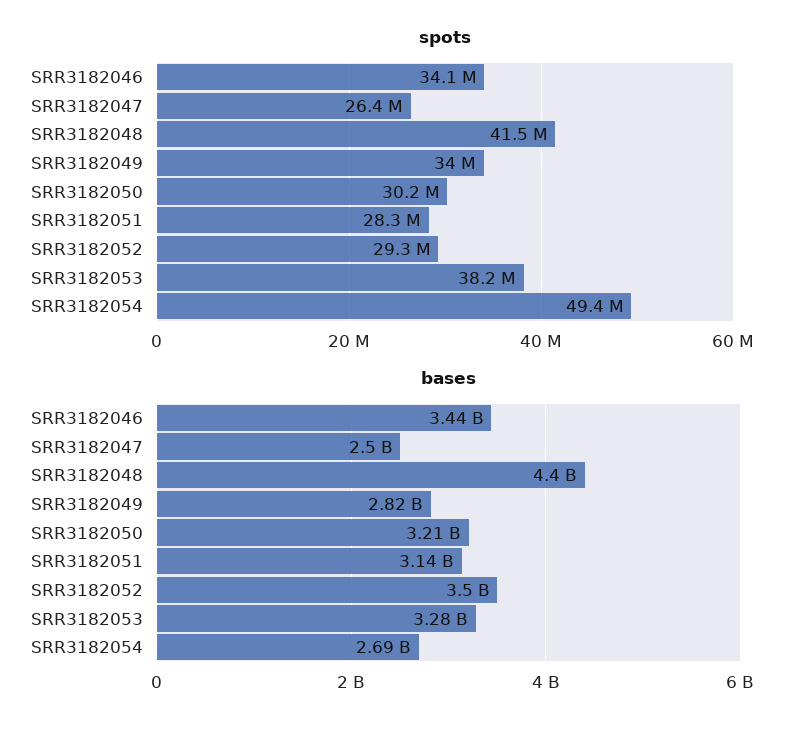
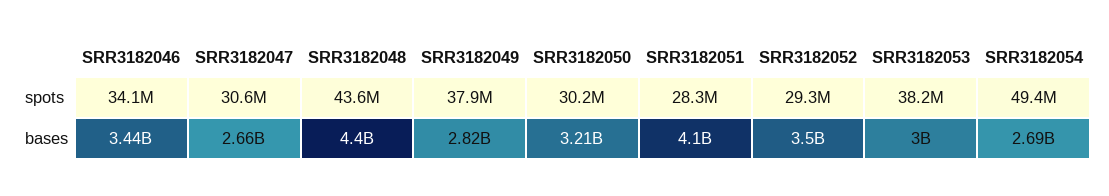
  {
    "spots": {
      "SRR3182046": 34100000,
-     "SRR3182047": 26400000,
+     "SRR3182047": 30600000,
-     "SRR3182048": 41500000,
+     "SRR3182048": 43600000,
-     "SRR3182049": 34000000,
+     "SRR3182049": 37900000,
      "SRR3182050": 30200000,
      "SRR3182051": 28300000,
      "SRR3182052": 29300000,
      "SRR3182053": 38200000,
      "SRR3182054": 49400000
    },
    "bases": {
      "SRR3182046": 3440000000,
-     "SRR3182047": 2500000000,
+     "SRR3182047": 2660000000,
      "SRR3182048": 4400000000,
      "SRR3182049": 2820000000,
      "SRR3182050": 3210000000,
-     "SRR3182051": 3140000000,
+     "SRR3182051": 4100000000,
      "SRR3182052": 3500000000,
-     "SRR3182053": 3280000000,
+     "SRR3182053": 3000000000,
      "SRR3182054": 2690000000
    }
  }

